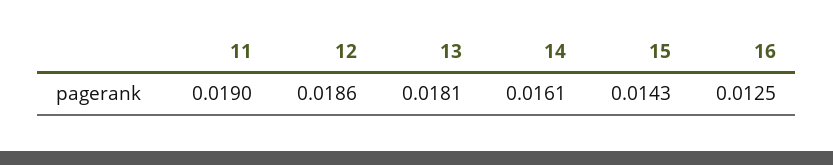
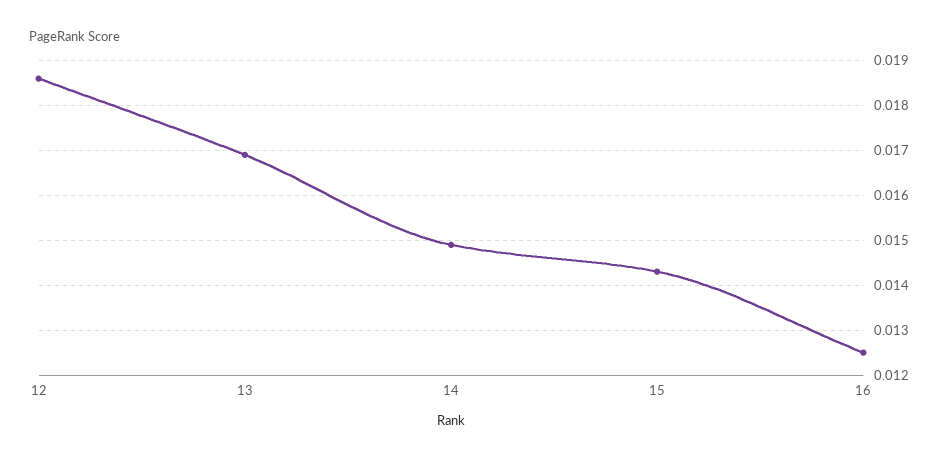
  {
-   "11": 0.019,
    "12": 0.0186,
-   "13": 0.0181,
+   "13": 0.017,
-   "14": 0.0161,
+   "14": 0.015,
    "15": 0.0143,
    "16": 0.0125
  }

